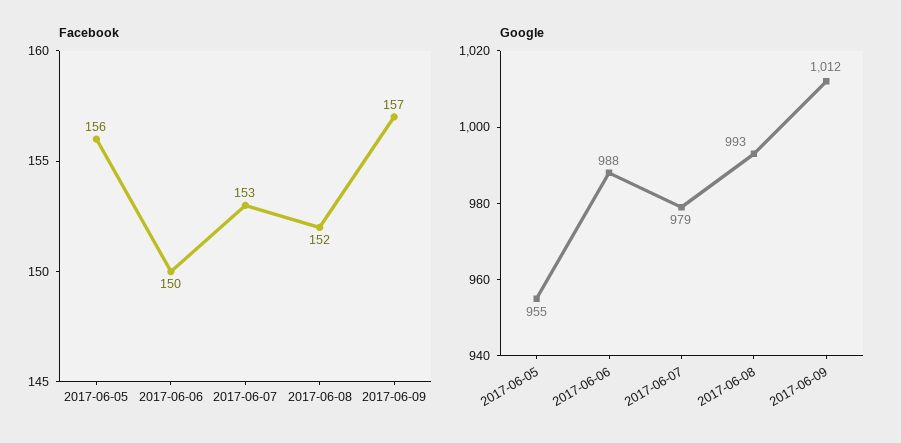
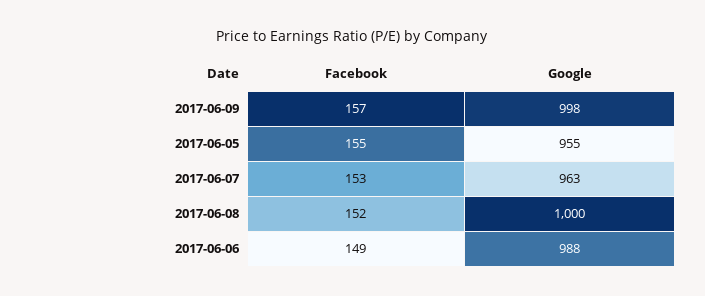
  {
    "Facebook": {
-     "2017-06-05": 156,
+     "2017-06-05": 155,
-     "2017-06-06": 150,
+     "2017-06-06": 149,
      "2017-06-07": 153,
      "2017-06-08": 152,
      "2017-06-09": 157
    },
    "Google": {
      "2017-06-05": 955,
      "2017-06-06": 988,
-     "2017-06-07": 979,
+     "2017-06-07": 963,
-     "2017-06-08": 993,
+     "2017-06-08": 1000,
-     "2017-06-09": 1012
+     "2017-06-09": 998
    }
  }

